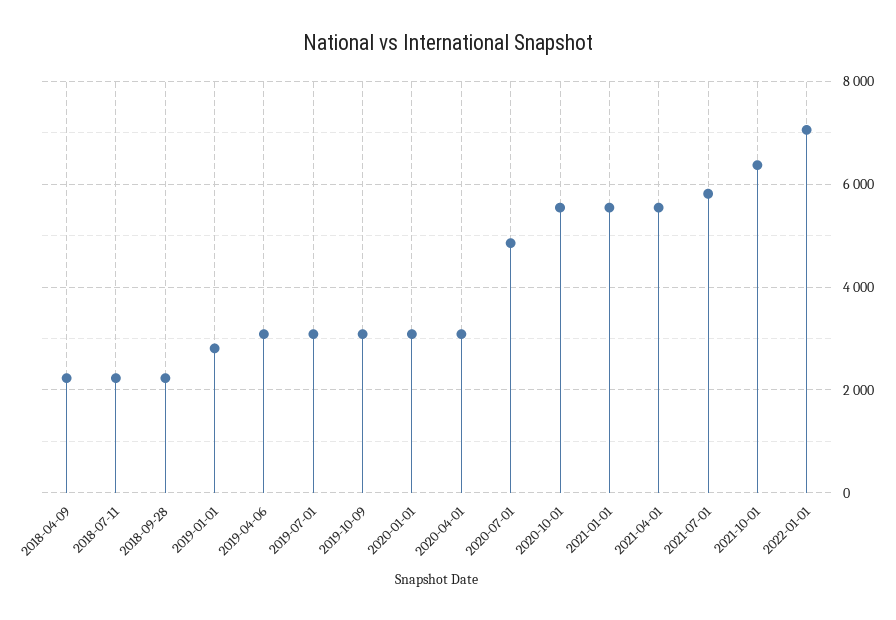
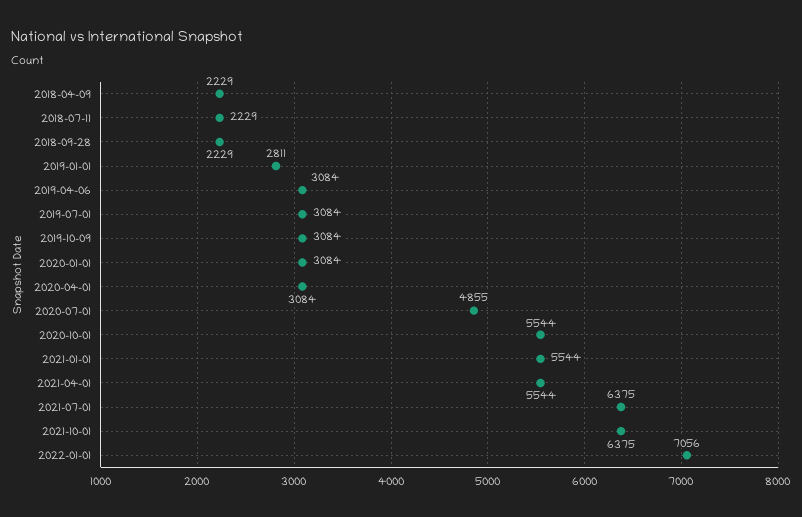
  {
    "2018-04-09": 2229,
    "2018-07-11": 2229,
    "2018-09-28": 2229,
    "2019-01-01": 2811,
    "2019-04-06": 3084,
    "2019-07-01": 3084,
    "2019-10-09": 3084,
    "2020-01-01": 3084,
    "2020-04-01": 3084,
    "2020-07-01": 4855,
    "2020-10-01": 5544,
    "2021-01-01": 5544,
    "2021-04-01": 5544,
-   "2021-07-01": 5800,
+   "2021-07-01": 6375,
    "2021-10-01": 6375,
    "2022-01-01": 7056
  }

